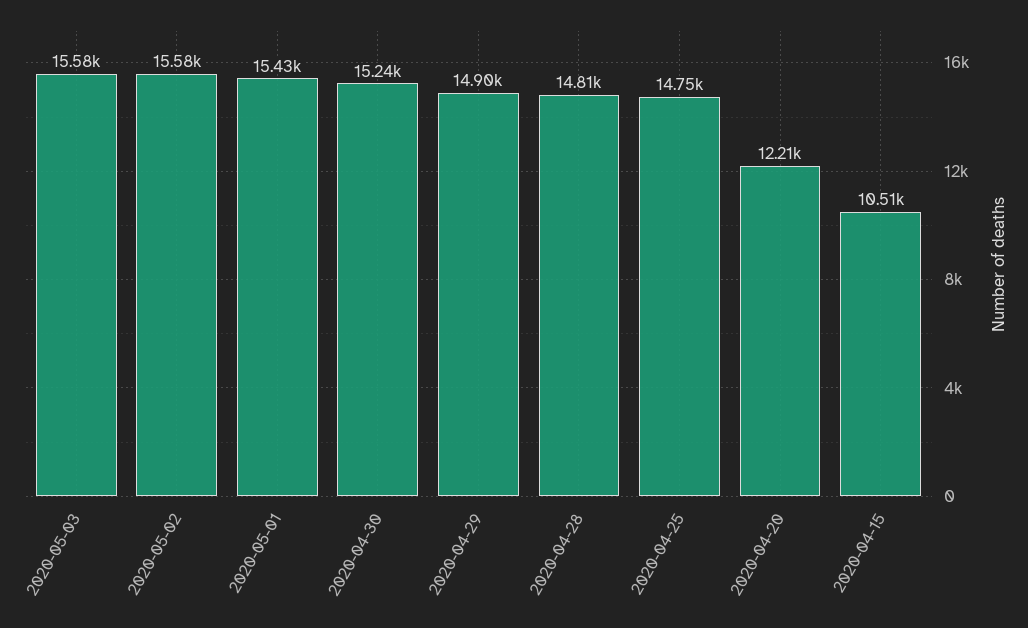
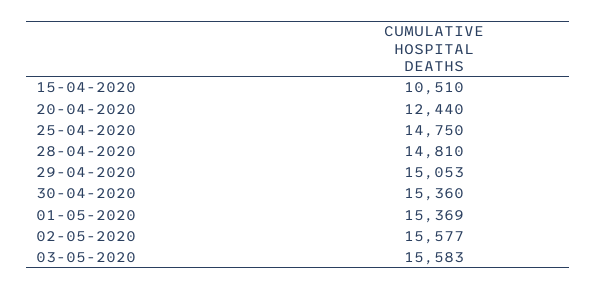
  {
    "2020-05-03": 15583,
    "2020-05-02": 15577,
-   "2020-05-01": 15430,
+   "2020-05-01": 15369,
-   "2020-04-30": 15240,
+   "2020-04-30": 15360,
-   "2020-04-29": 14900,
+   "2020-04-29": 15053,
    "2020-04-28": 14810,
    "2020-04-25": 14750,
-   "2020-04-20": 12210,
+   "2020-04-20": 12440,
    "2020-04-15": 10510
  }

